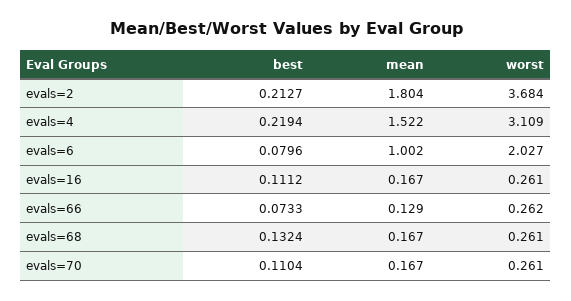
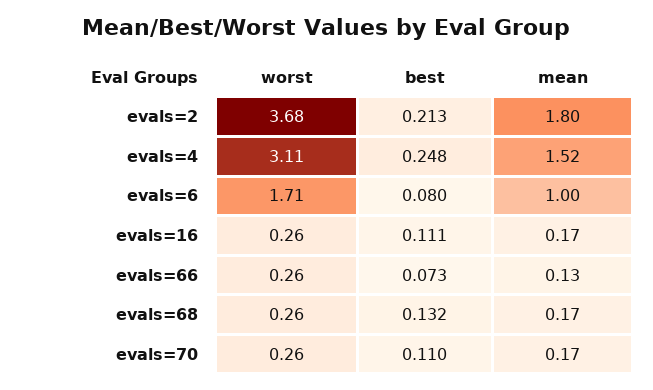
  {
    "best": {
      "evals=2": 0.2127,
-     "evals=4": 0.2194,
+     "evals=4": 0.248,
      "evals=6": 0.0796,
      "evals=16": 0.1112,
      "evals=66": 0.0733,
      "evals=68": 0.1324,
      "evals=70": 0.1104
    },
    "mean": {
      "evals=2": 1.804,
      "evals=4": 1.522,
      "evals=6": 1.002,
      "evals=16": 0.167,
      "evals=66": 0.129,
      "evals=68": 0.167,
      "evals=70": 0.167
    },
    "worst": {
      "evals=2": 3.684,
      "evals=4": 3.109,
-     "evals=6": 2.027,
+     "evals=6": 1.71,
      "evals=16": 0.261,
      "evals=66": 0.262,
      "evals=68": 0.261,
      "evals=70": 0.261
    }
  }

